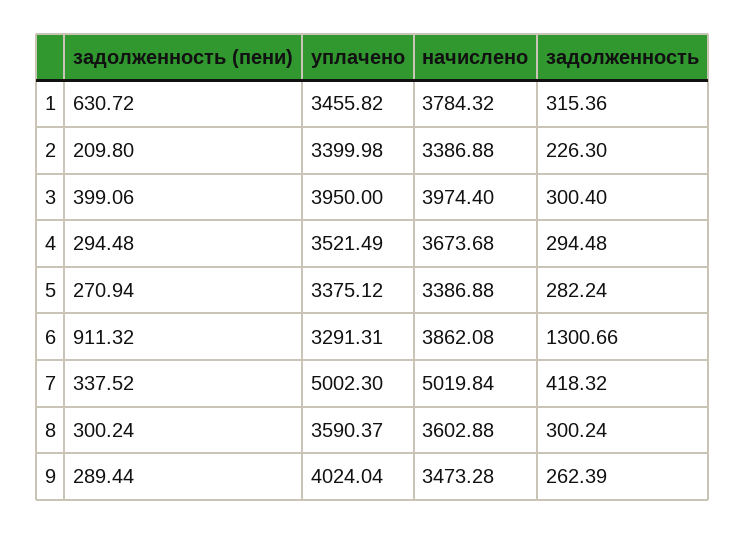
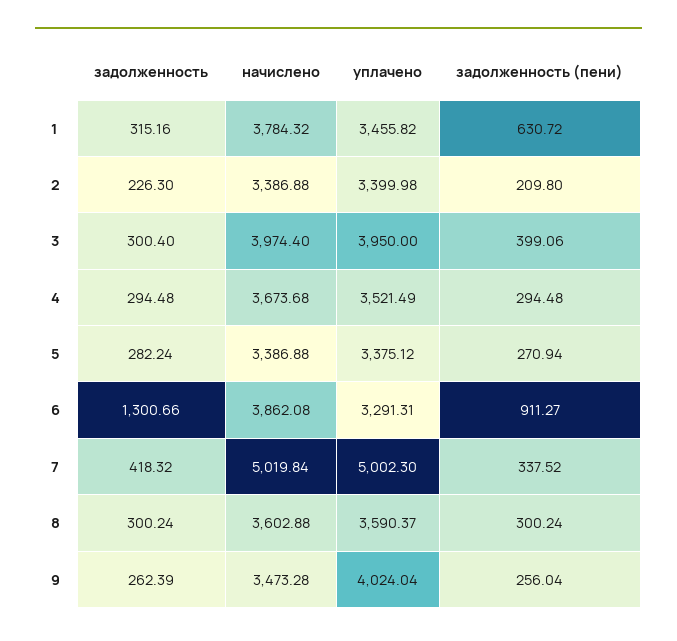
  {
    "задолженность (пени)": {
      "1": 630.72,
      "2": 209.8,
      "3": 399.06,
      "4": 294.48,
      "5": 270.94,
-     "6": 911.32,
+     "6": 911.27,
      "7": 337.52,
      "8": 300.24,
-     "9": 289.44
+     "9": 256.04
    },
    "уплачено": {
      "1": 3455.82,
      "2": 3399.98,
      "3": 3950,
      "4": 3521.49,
      "5": 3375.12,
      "6": 3291.31,
      "7": 5002.3,
      "8": 3590.37,
      "9": 4024.04
    },
    "начислено": {
      "1": 3784.32,
      "2": 3386.88,
      "3": 3974.4,
      "4": 3673.68,
      "5": 3386.88,
      "6": 3862.08,
      "7": 5019.84,
      "8": 3602.88,
      "9": 3473.28
    },
    "задолженность": {
-     "1": 315.36,
+     "1": 315.16,
      "2": 226.3,
      "3": 300.4,
      "4": 294.48,
      "5": 282.24,
      "6": 1300.66,
      "7": 418.32,
      "8": 300.24,
      "9": 262.39
    }
  }

